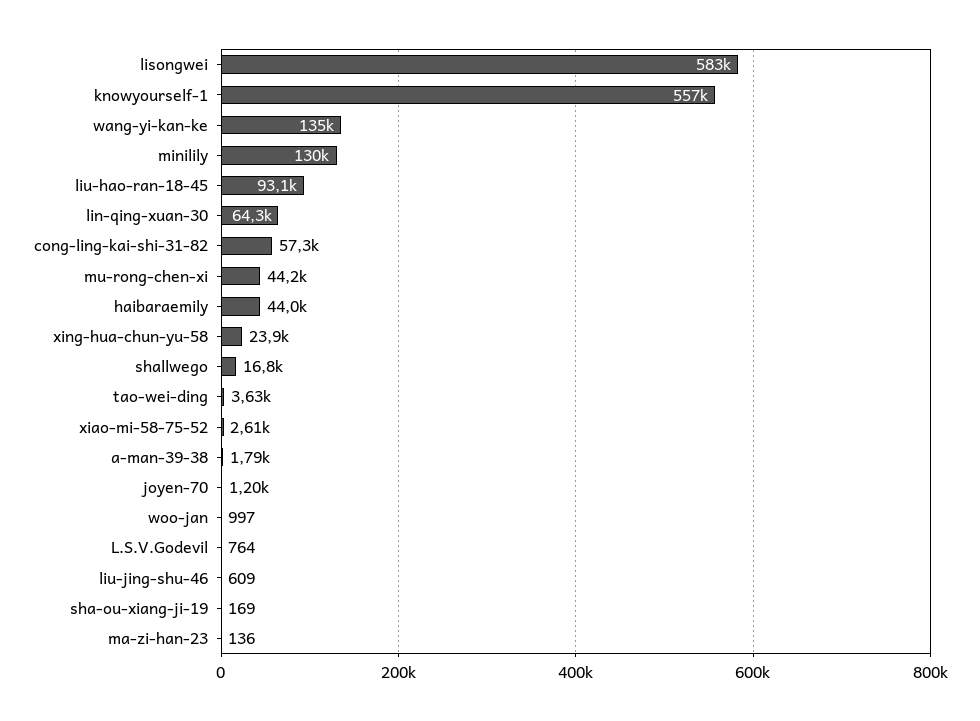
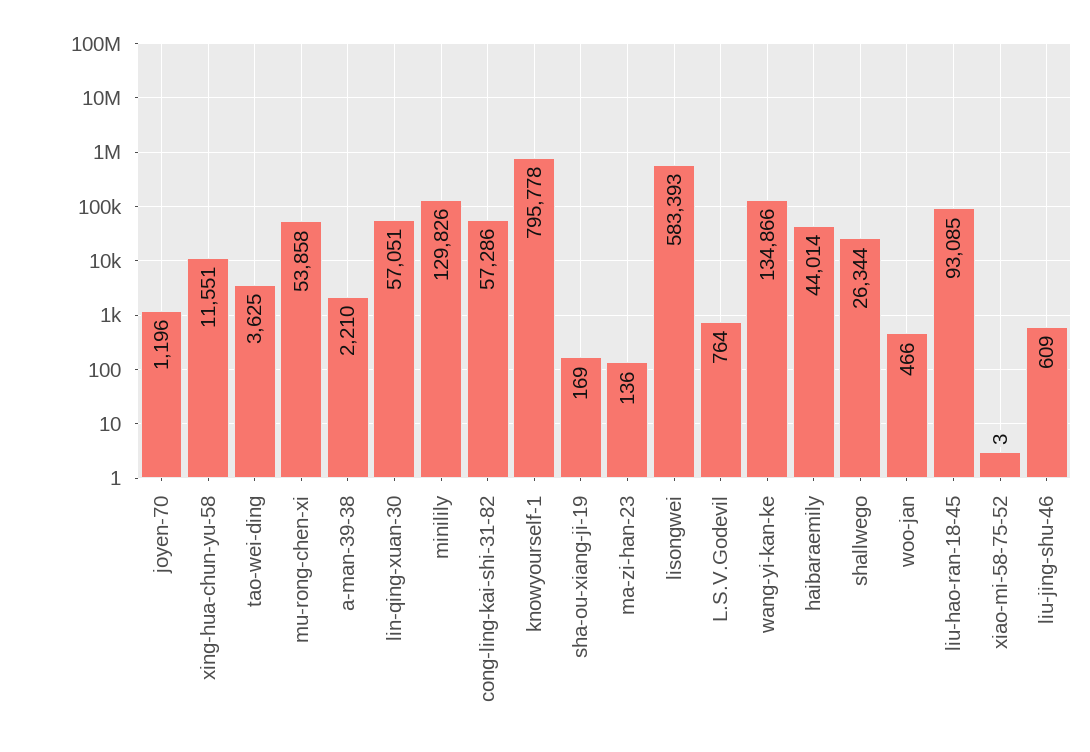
  {
    "lisongwei": 583393,
-   "knowyourself-1": 557000,
+   "knowyourself-1": 795778,
    "wang-yi-kan-ke": 134866,
    "minilily": 129826,
    "liu-hao-ran-18-45": 93085,
-   "lin-qing-xuan-30": 64300,
+   "lin-qing-xuan-30": 57051,
    "cong-ling-kai-shi-31-82": 57286,
-   "mu-rong-chen-xi": 44200,
+   "mu-rong-chen-xi": 53858,
    "haibaraemily": 44014,
-   "xing-hua-chun-yu-58": 23900,
+   "xing-hua-chun-yu-58": 11551,
-   "shallwego": 16800,
+   "shallwego": 26344,
    "tao-wei-ding": 3625,
-   "xiao-mi-58-75-52": 2610,
+   "xiao-mi-58-75-52": 3,
-   "a-man-39-38": 1790,
+   "a-man-39-38": 2210,
    "joyen-70": 1196,
-   "woo-jan": 997,
+   "woo-jan": 466,
    "L.S.V.Godevil": 764,
    "liu-jing-shu-46": 609,
    "sha-ou-xiang-ji-19": 169,
    "ma-zi-han-23": 136
  }

